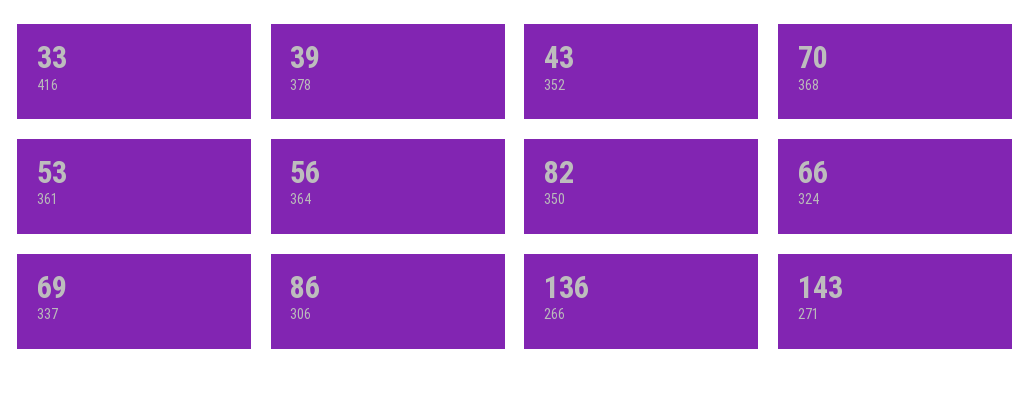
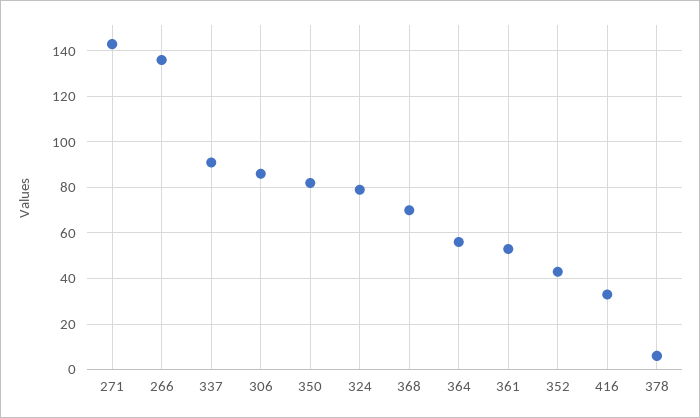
  {
    "416": 33,
-   "378": 39,
+   "378": 5,
    "352": 43,
    "368": 70,
    "361": 53,
    "364": 56,
    "350": 82,
-   "324": 66,
+   "324": 80,
-   "337": 69,
+   "337": 90,
    "306": 86,
    "266": 136,
    "271": 143
  }

